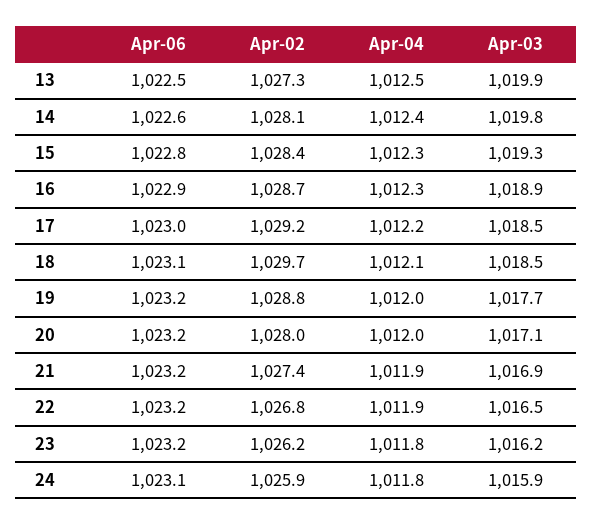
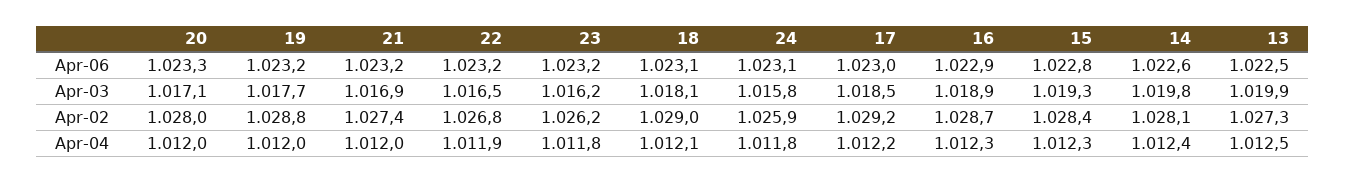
  {
    "Apr-06": {
      "13": 1022.5,
      "14": 1022.6,
      "15": 1022.8,
      "16": 1022.9,
      "17": 1023,
      "18": 1023.1,
      "19": 1023.2,
-     "20": 1023.2,
+     "20": 1023.3,
      "21": 1023.2,
      "22": 1023.2,
      "23": 1023.2,
      "24": 1023.1
    },
    "Apr-02": {
      "13": 1027.3,
      "14": 1028.1,
      "15": 1028.4,
      "16": 1028.7,
      "17": 1029.2,
-     "18": 1029.7,
+     "18": 1029,
      "19": 1028.8,
      "20": 1028,
      "21": 1027.4,
      "22": 1026.8,
      "23": 1026.2,
      "24": 1025.9
    },
    "Apr-04": {
      "13": 1012.5,
      "14": 1012.4,
      "15": 1012.3,
      "16": 1012.3,
      "17": 1012.2,
      "18": 1012.1,
      "19": 1012,
      "20": 1012,
-     "21": 1011.9,
+     "21": 1012,
      "22": 1011.9,
      "23": 1011.8,
      "24": 1011.8
    },
    "Apr-03": {
      "13": 1019.9,
      "14": 1019.8,
      "15": 1019.3,
      "16": 1018.9,
      "17": 1018.5,
-     "18": 1018.5,
+     "18": 1018.1,
      "19": 1017.7,
      "20": 1017.1,
      "21": 1016.9,
      "22": 1016.5,
      "23": 1016.2,
-     "24": 1015.9
+     "24": 1015.8
    }
  }

